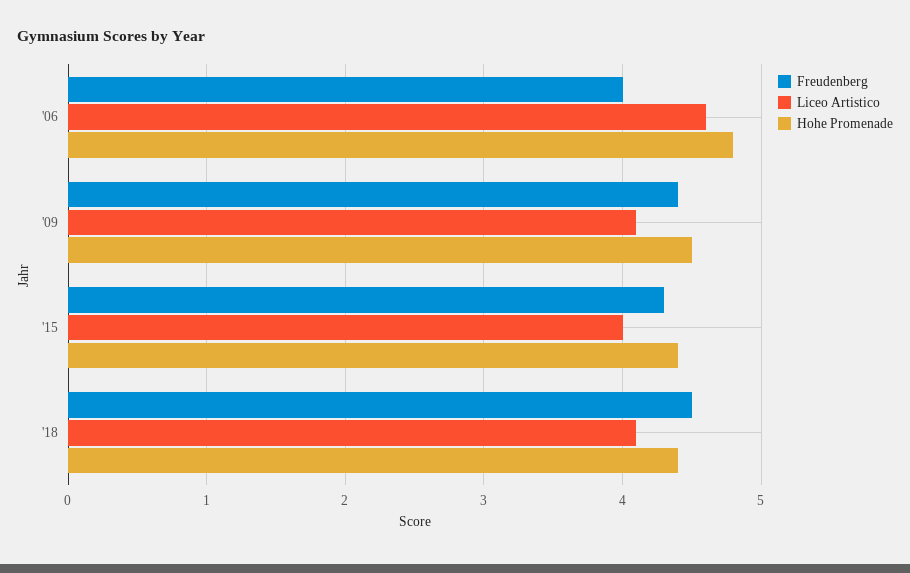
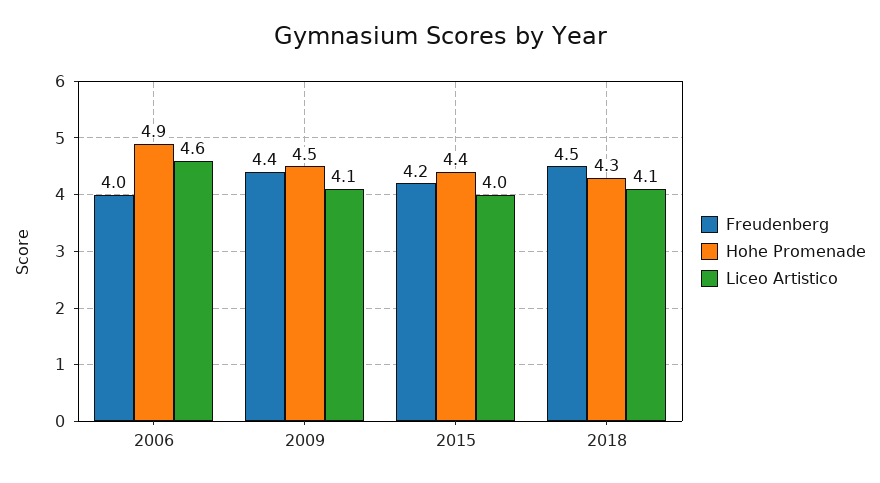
  {
    "Freudenberg": {
      "'06": 4,
      "'09": 4.4,
-     "'15": 4.3,
+     "'15": 4.2,
      "'18": 4.5
    },
    "Liceo Artistico": {
      "'06": 4.6,
      "'09": 4.1,
      "'15": 4,
      "'18": 4.1
    },
    "Hohe Promenade": {
-     "'06": 4.8,
+     "'06": 4.9,
      "'09": 4.5,
      "'15": 4.4,
-     "'18": 4.4
+     "'18": 4.3
    }
  }

